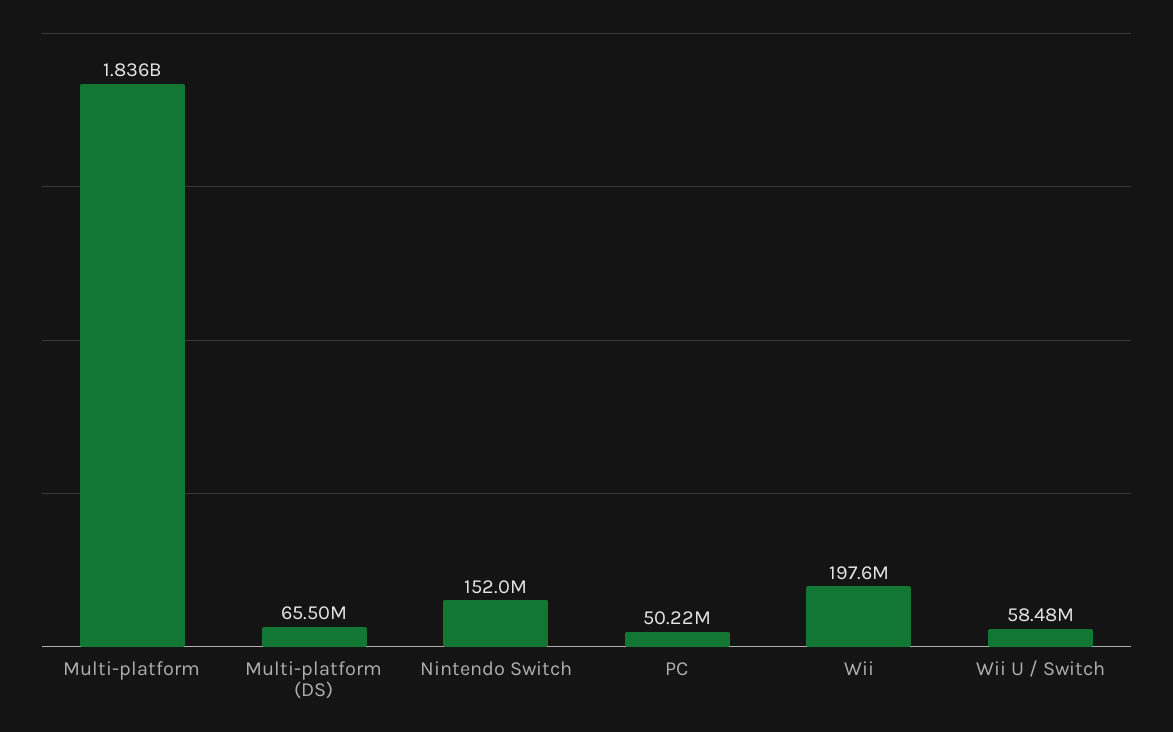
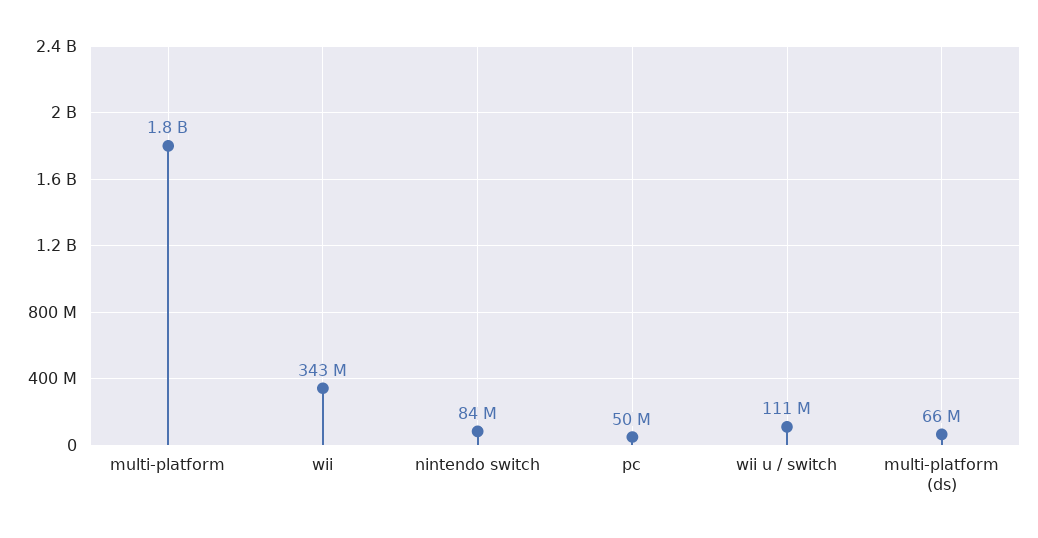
  {
    "Multi-platform": 1836000000,
    "Multi-platform (DS)": 65500000,
-   "Nintendo Switch": 152000000,
+   "Nintendo Switch": 84000000,
    "PC": 50220000,
-   "Wii": 197600000,
+   "Wii": 343000000,
-   "Wii U / Switch": 58480000
+   "Wii U / Switch": 111000000
  }

